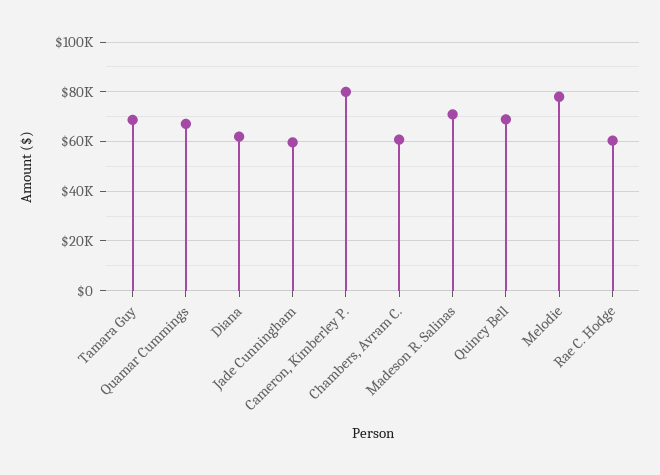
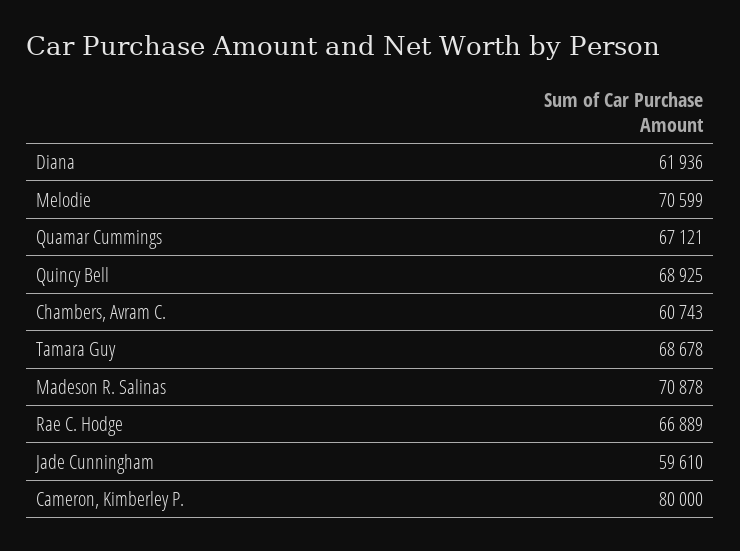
  {
    "Tamara Guy": 68678,
    "Quamar Cummings": 67121,
    "Diana": 61936,
    "Jade Cunningham": 59610,
    "Cameron, Kimberley P.": 80000,
    "Chambers, Avram C.": 60743,
    "Madeson R. Salinas": 70878,
    "Quincy Bell": 68925,
-   "Melodie": 77500,
+   "Melodie": 70599,
-   "Rae C. Hodge": 60000
+   "Rae C. Hodge": 66889
  }

